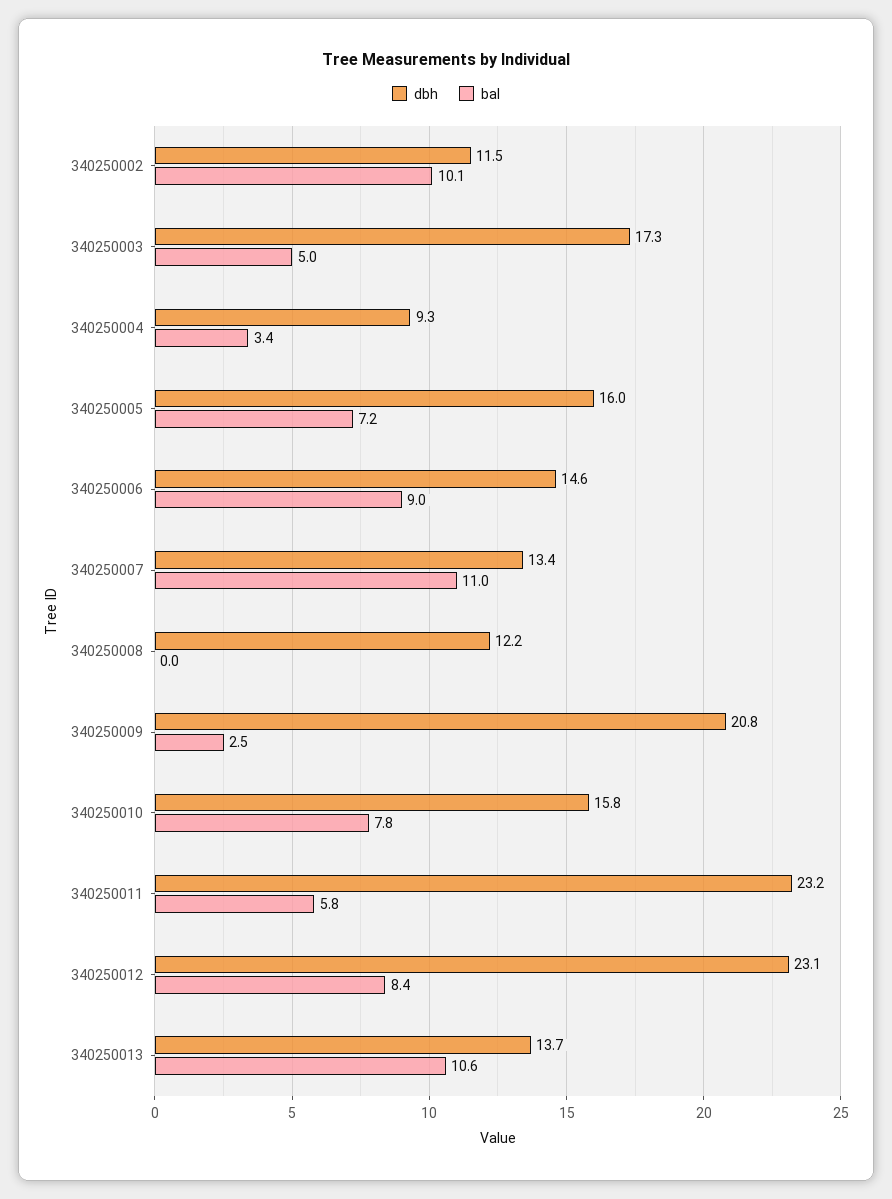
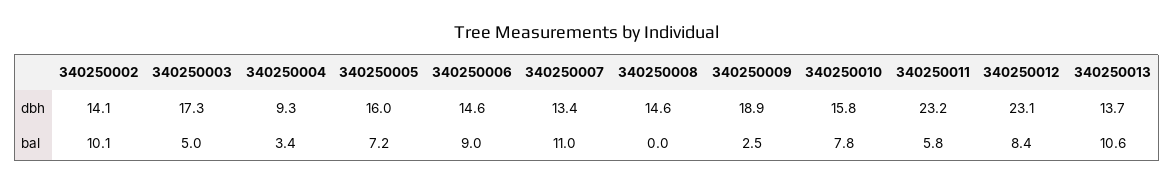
  {
    "dbh": {
-     "340250002": 11.5,
+     "340250002": 14.1,
      "340250003": 17.3,
      "340250004": 9.3,
      "340250005": 16,
      "340250006": 14.6,
      "340250007": 13.4,
-     "340250008": 12.2,
+     "340250008": 14.6,
-     "340250009": 20.8,
+     "340250009": 18.9,
      "340250010": 15.8,
      "340250011": 23.2,
      "340250012": 23.1,
      "340250013": 13.7
    },
    "bal": {
      "340250002": 10.1,
      "340250003": 5,
      "340250004": 3.4,
      "340250005": 7.2,
      "340250006": 9,
      "340250007": 11,
      "340250008": 0,
      "340250009": 2.5,
      "340250010": 7.8,
      "340250011": 5.8,
      "340250012": 8.4,
      "340250013": 10.6
    }
  }

